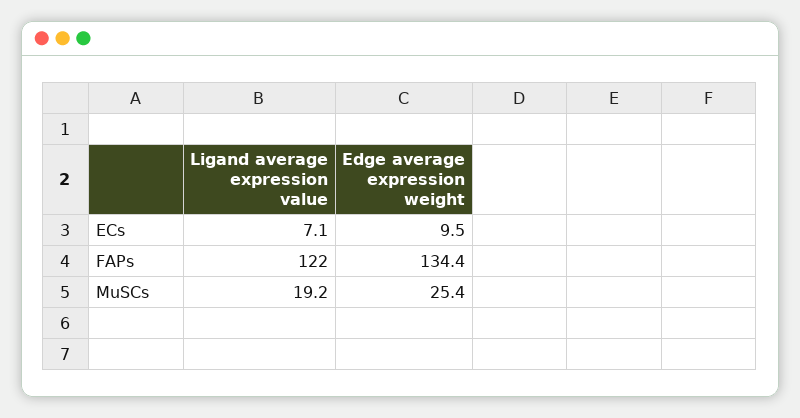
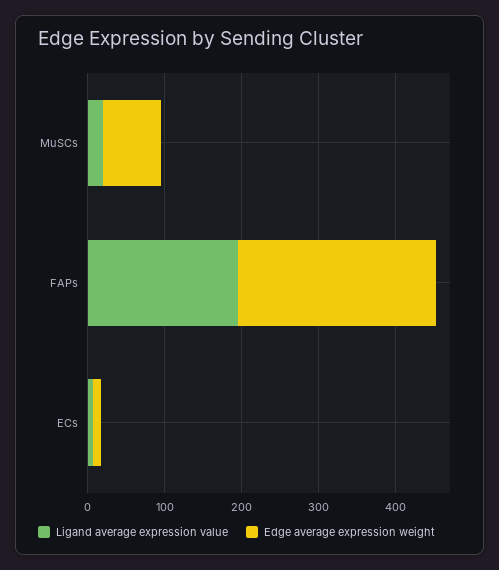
  {
    "Ligand average expression value": {
      "ECs": 7.1,
-     "FAPs": 122,
+     "FAPs": 200,
      "MuSCs": 19.2
    },
    "Edge average expression weight": {
      "ECs": 9.5,
-     "FAPs": 134.4,
+     "FAPs": 260,
-     "MuSCs": 25.4
+     "MuSCs": 80
    }
  }

